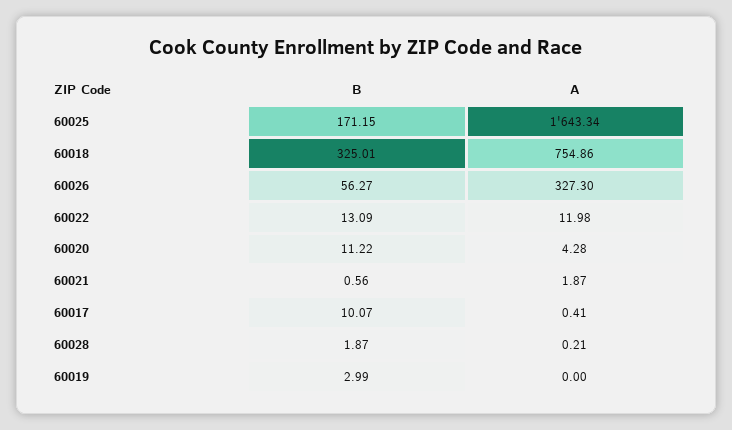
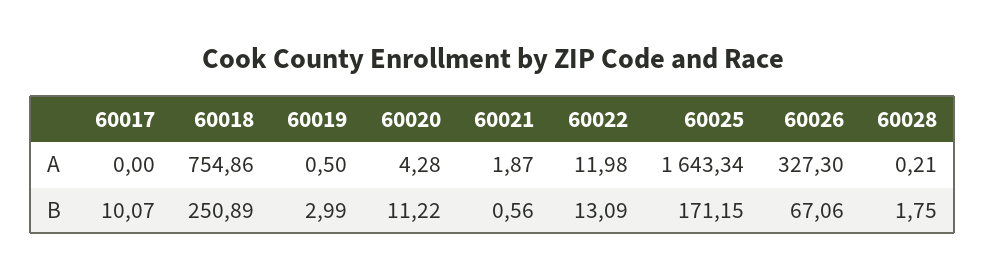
  {
    "B": {
      "60025": 171.15,
-     "60018": 325.01,
+     "60018": 250.89,
-     "60026": 56.27,
+     "60026": 67.06,
      "60022": 13.09,
      "60020": 11.22,
      "60021": 0.56,
      "60017": 10.07,
-     "60028": 1.87,
+     "60028": 1.75,
      "60019": 2.99
    },
    "A": {
      "60025": 1643.34,
      "60018": 754.86,
      "60026": 327.3,
      "60022": 11.98,
      "60020": 4.28,
      "60021": 1.87,
-     "60017": 0.41,
+     "60017": 0,
      "60028": 0.21,
-     "60019": 0
+     "60019": 0.5
    }
  }

